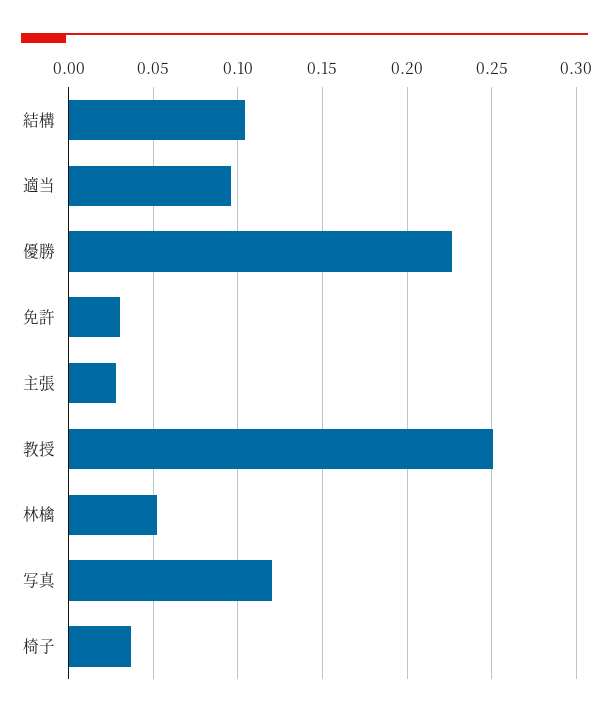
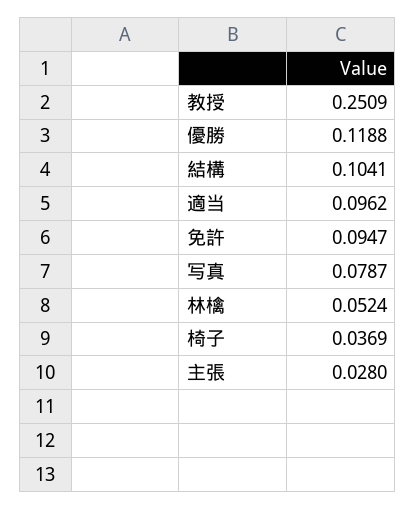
  {
    "結構": 0.1041,
    "適当": 0.0962,
-   "優勝": 0.225,
+   "優勝": 0.1188,
-   "免許": 0.03,
+   "免許": 0.0947,
    "主張": 0.028,
    "教授": 0.2509,
    "林檎": 0.0524,
-   "写真": 0.12,
+   "写真": 0.0787,
    "椅子": 0.0369
  }

